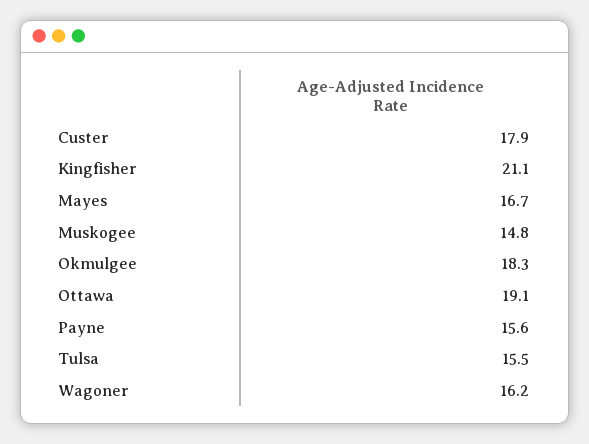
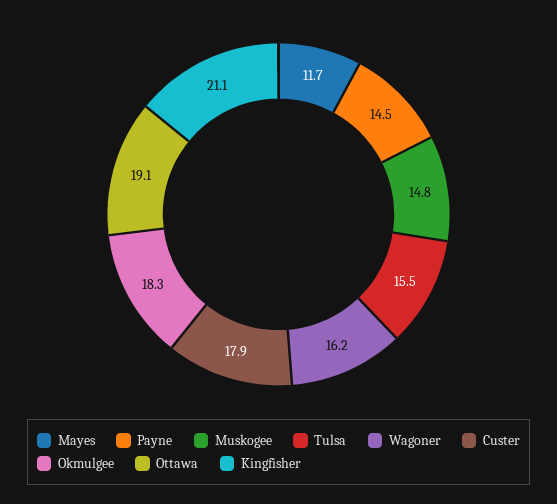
  {
    "Custer": 17.9,
    "Kingfisher": 21.1,
-   "Mayes": 16.7,
+   "Mayes": 11.7,
    "Muskogee": 14.8,
    "Okmulgee": 18.3,
    "Ottawa": 19.1,
-   "Payne": 15.6,
+   "Payne": 14.5,
    "Tulsa": 15.5,
    "Wagoner": 16.2
  }

